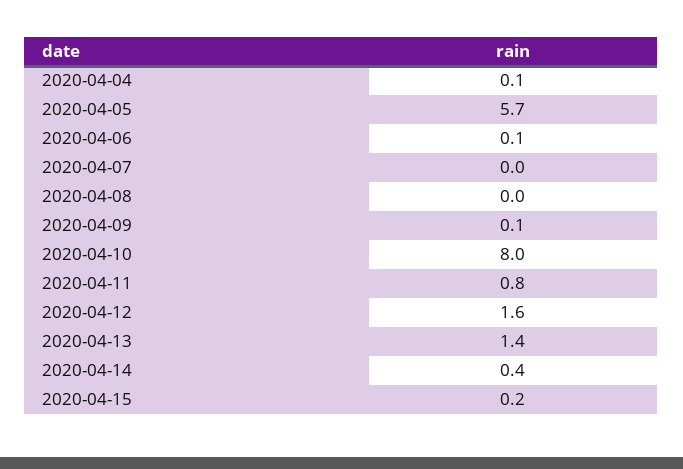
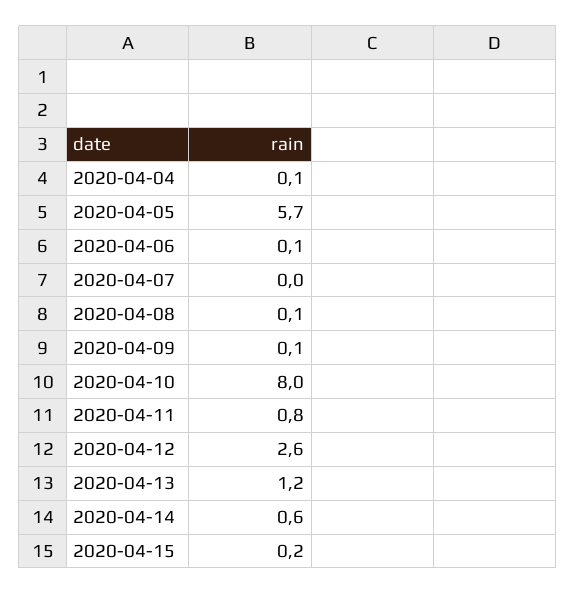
  {
    "2020-04-04": 0.1,
    "2020-04-05": 5.7,
    "2020-04-06": 0.1,
    "2020-04-07": 0,
-   "2020-04-08": 0,
+   "2020-04-08": 0.1,
    "2020-04-09": 0.1,
    "2020-04-10": 8,
    "2020-04-11": 0.8,
-   "2020-04-12": 1.6,
+   "2020-04-12": 2.6,
-   "2020-04-13": 1.4,
+   "2020-04-13": 1.2,
-   "2020-04-14": 0.4,
+   "2020-04-14": 0.6,
    "2020-04-15": 0.2
  }

